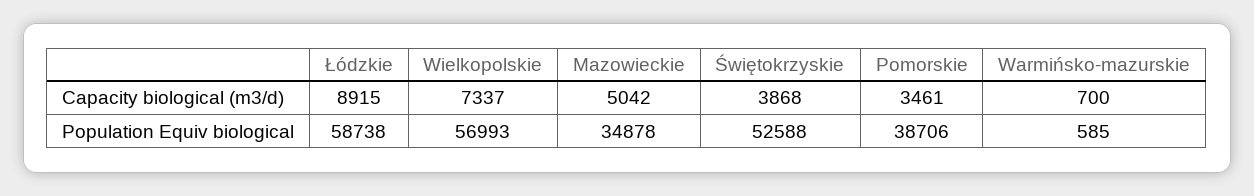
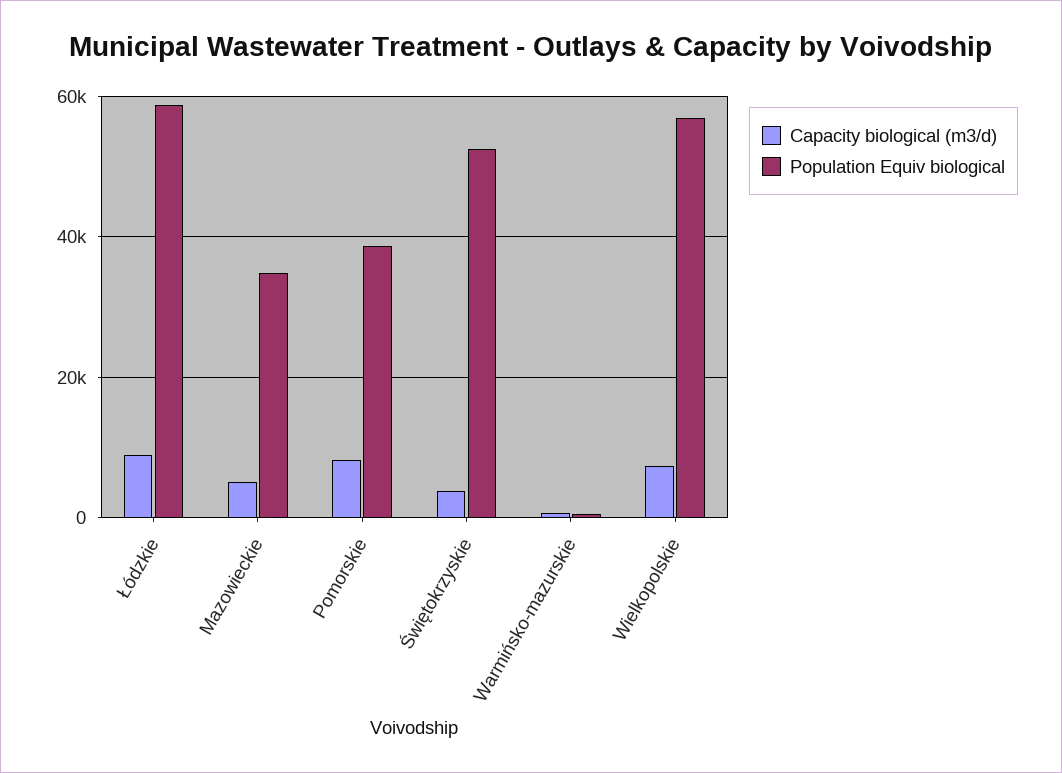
  {
    "Capacity biological (m3/d)": {
      "Łódzkie": 8915,
      "Wielkopolskie": 7337,
      "Mazowieckie": 5042,
      "Świętokrzyskie": 3868,
-     "Pomorskie": 3461,
+     "Pomorskie": 8000,
      "Warmińsko-mazurskie": 700
    },
    "Population Equiv biological": {
      "Łódzkie": 58738,
      "Wielkopolskie": 56993,
      "Mazowieckie": 34878,
      "Świętokrzyskie": 52588,
      "Pomorskie": 38706,
      "Warmińsko-mazurskie": 585
    }
  }

